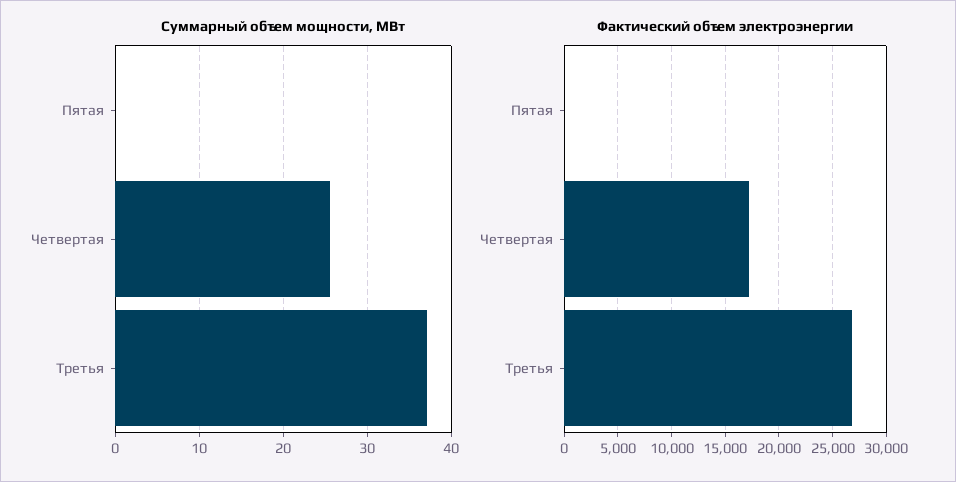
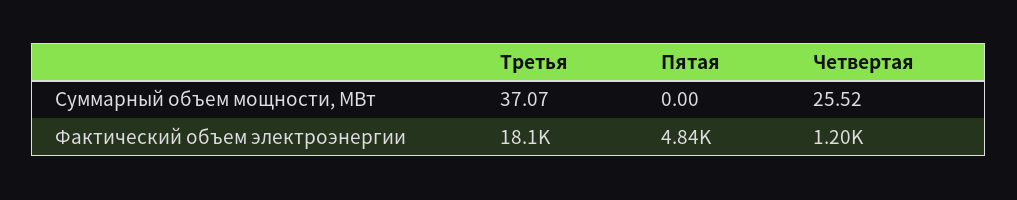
  {
    "Суммарный объем мощности, МВт": {
      "Пятая": 0,
      "Четвертая": 25.52,
      "Третья": 37.07
    },
    "Фактический объем электроэнергии": {
-     "Пятая": 0,
+     "Пятая": 4840,
-     "Четвертая": 17000,
+     "Четвертая": 1200,
-     "Третья": 27000
+     "Третья": 18100
    }
  }

